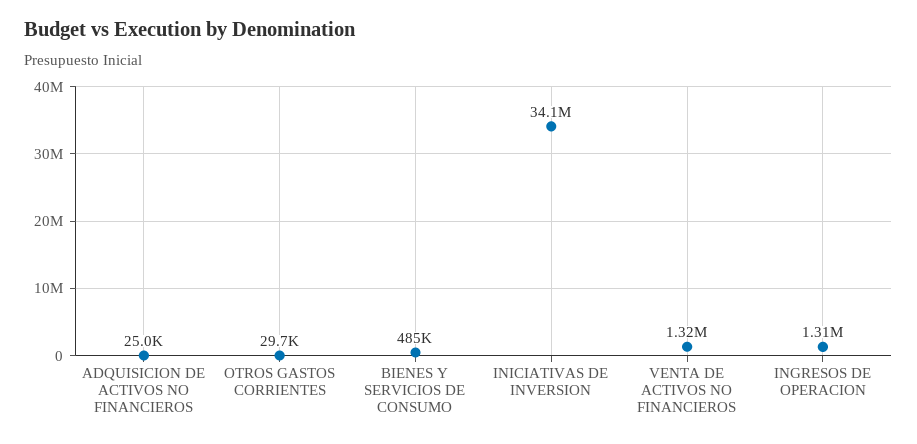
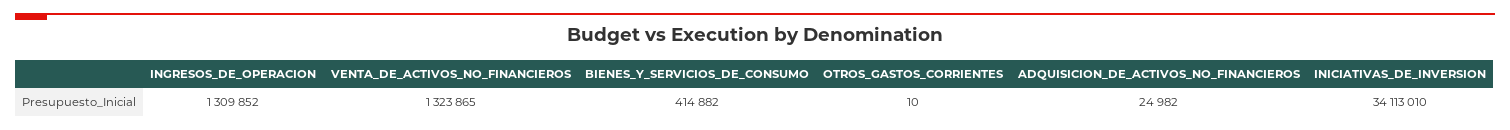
  {
    "ADQUISICION DE ACTIVOS NO FINANCIEROS": 24982,
-   "OTROS GASTOS CORRIENTES": 29700,
+   "OTROS GASTOS CORRIENTES": 10,
-   "BIENES Y SERVICIOS DE CONSUMO": 485000,
+   "BIENES Y SERVICIOS DE CONSUMO": 414882,
    "INICIATIVAS DE INVERSION": 34113010,
    "VENTA DE ACTIVOS NO FINANCIEROS": 1323865,
    "INGRESOS DE OPERACION": 1309852
  }

